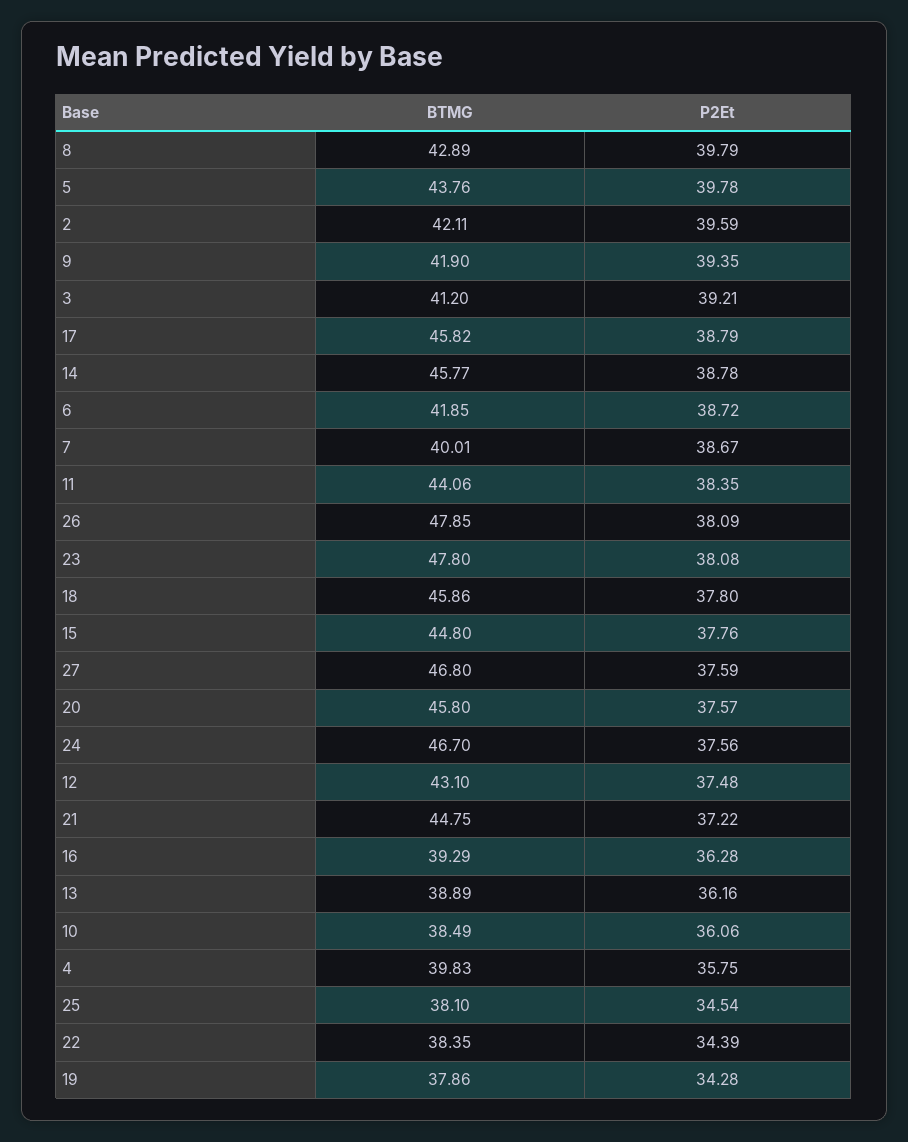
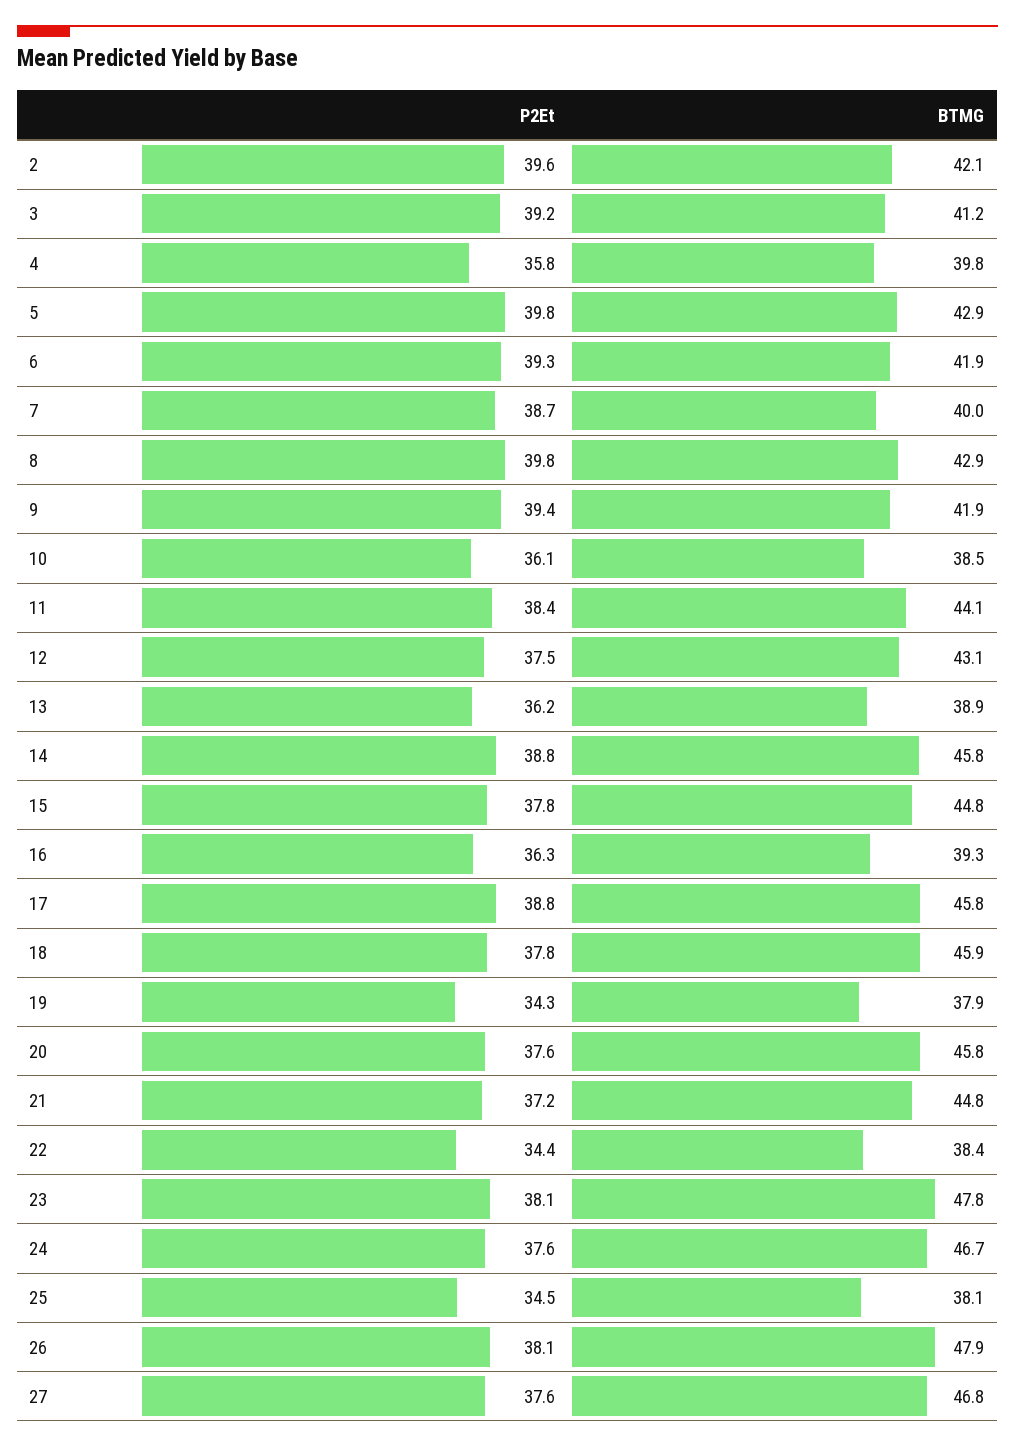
  {
    "BTMG": {
      "8": 42.89,
-     "5": 43.76,
+     "5": 42.9,
      "2": 42.11,
      "9": 41.9,
      "3": 41.2,
      "17": 45.82,
      "14": 45.77,
      "6": 41.85,
      "7": 40.01,
      "11": 44.06,
      "26": 47.85,
      "23": 47.8,
      "18": 45.86,
      "15": 44.8,
      "27": 46.8,
      "20": 45.8,
      "24": 46.7,
      "12": 43.1,
      "21": 44.75,
      "16": 39.29,
      "13": 38.89,
      "10": 38.49,
      "4": 39.83,
      "25": 38.1,
      "22": 38.35,
      "19": 37.86
    },
    "P2Et": {
      "8": 39.79,
      "5": 39.78,
      "2": 39.59,
      "9": 39.35,
      "3": 39.21,
      "17": 38.79,
      "14": 38.78,
-     "6": 38.72,
+     "6": 39.3,
      "7": 38.67,
      "11": 38.35,
      "26": 38.09,
      "23": 38.08,
      "18": 37.8,
      "15": 37.76,
      "27": 37.59,
      "20": 37.57,
      "24": 37.56,
      "12": 37.48,
      "21": 37.22,
      "16": 36.28,
      "13": 36.16,
      "10": 36.06,
      "4": 35.75,
      "25": 34.54,
      "22": 34.39,
      "19": 34.28
    }
  }

